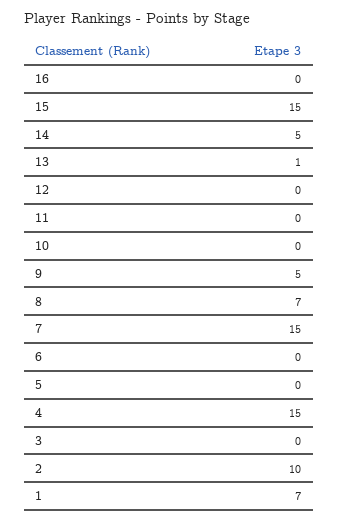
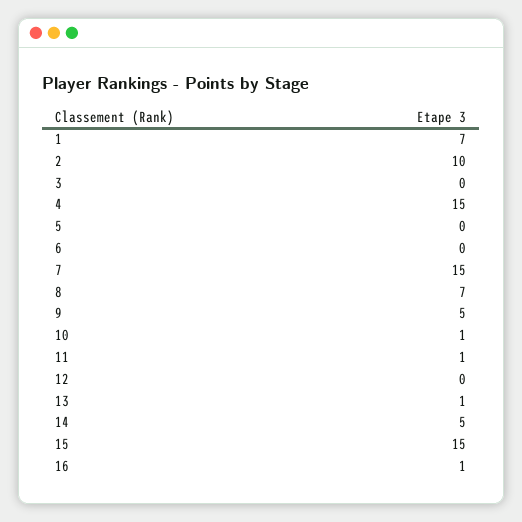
  {
-   "16": 0,
+   "16": 1,
    "15": 15,
    "14": 5,
    "13": 1,
    "12": 0,
-   "11": 0,
+   "11": 1,
-   "10": 0,
+   "10": 1,
    "9": 5,
    "8": 7,
    "7": 15,
    "6": 0,
    "5": 0,
    "4": 15,
    "3": 0,
    "2": 10,
    "1": 7
  }

